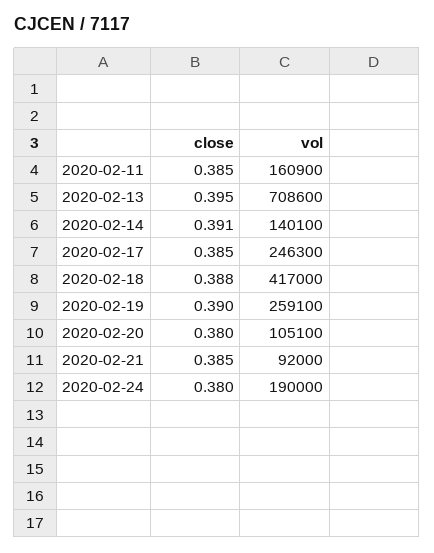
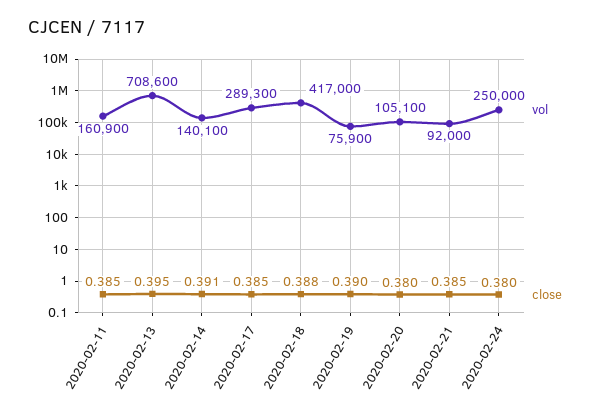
  {
    "close": {
      "2020-02-11": 0.385,
      "2020-02-13": 0.395,
      "2020-02-14": 0.391,
      "2020-02-17": 0.385,
      "2020-02-18": 0.388,
      "2020-02-19": 0.39,
      "2020-02-20": 0.38,
      "2020-02-21": 0.385,
      "2020-02-24": 0.38
    },
    "vol": {
      "2020-02-11": 160900,
      "2020-02-13": 708600,
      "2020-02-14": 140100,
-     "2020-02-17": 246300,
+     "2020-02-17": 289300,
      "2020-02-18": 417000,
-     "2020-02-19": 259100,
+     "2020-02-19": 75900,
      "2020-02-20": 105100,
      "2020-02-21": 92000,
-     "2020-02-24": 190000
+     "2020-02-24": 250000
    }
  }

